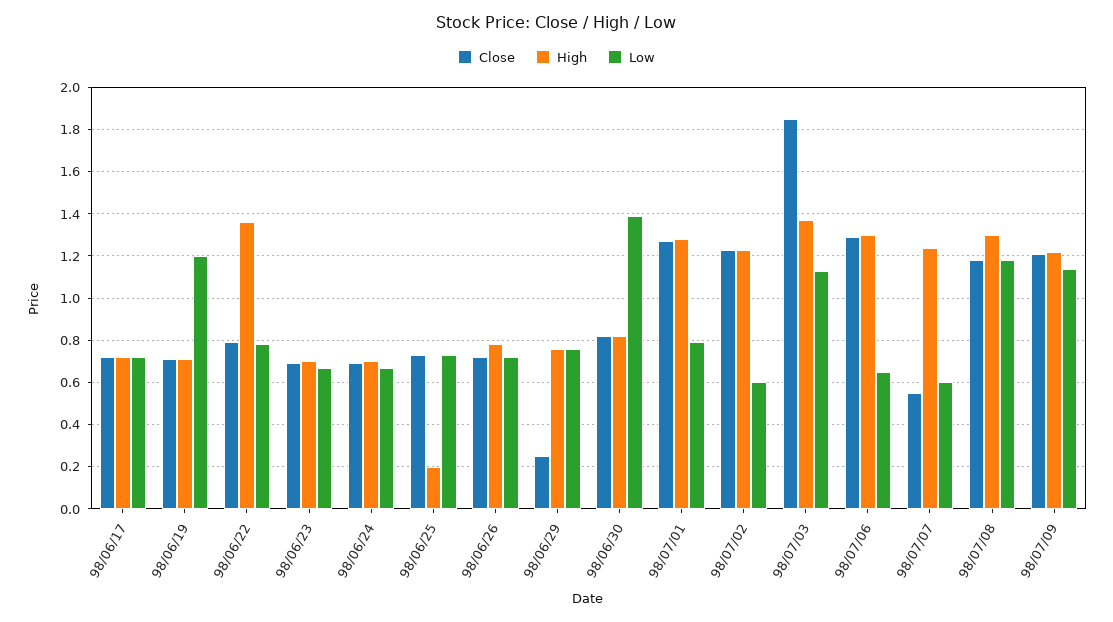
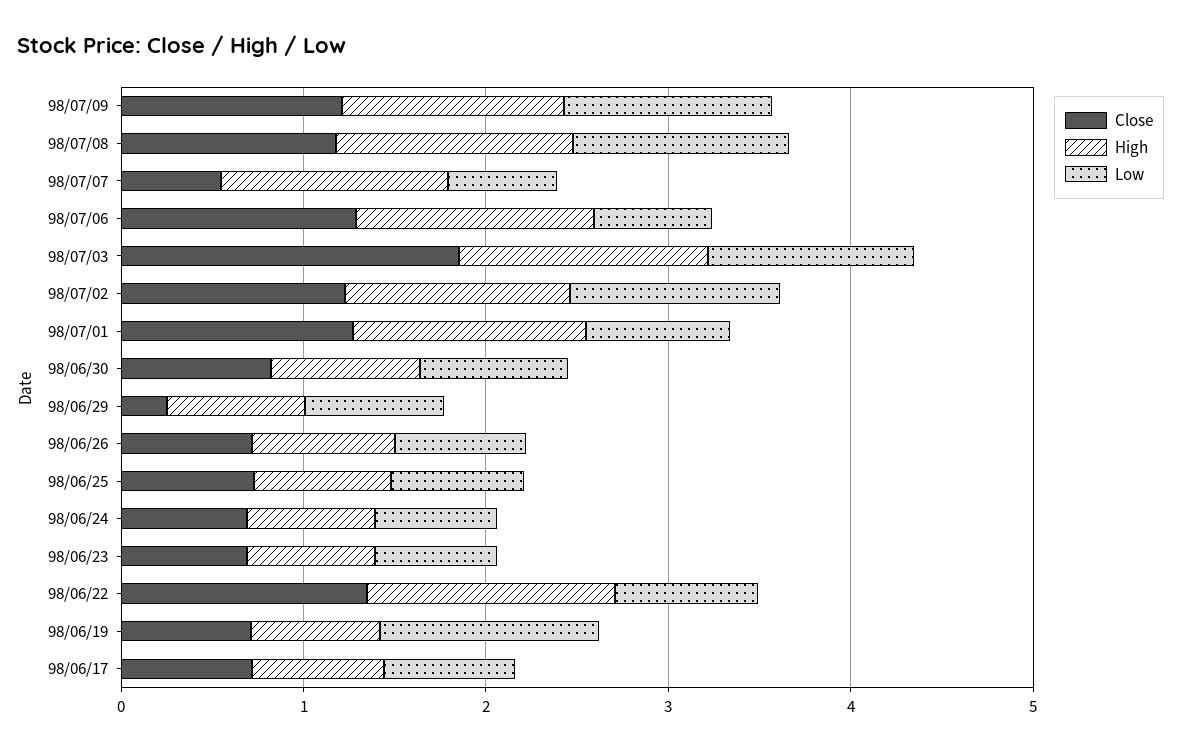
  {
    "Close": {
      "98/06/17": 0.7,
      "98/06/19": 0.7,
-     "98/06/22": 0.8,
+     "98/06/22": 1.4,
      "98/06/23": 0.7,
      "98/06/24": 0.7,
      "98/06/25": 0.75,
      "98/06/26": 0.7,
      "98/06/29": 0.25,
      "98/06/30": 0.8,
      "98/07/01": 1.25,
      "98/07/02": 1.25,
      "98/07/03": 1.85,
      "98/07/06": 1.3,
      "98/07/07": 0.55,
      "98/07/08": 1.2,
      "98/07/09": 1.2
    },
    "High": {
      "98/06/17": 0.7,
      "98/06/19": 0.7,
      "98/06/22": 1.35,
      "98/06/23": 0.7,
      "98/06/24": 0.7,
-     "98/06/25": 0.2,
+     "98/06/25": 0.8,
      "98/06/26": 0.8,
      "98/06/29": 0.75,
      "98/06/30": 0.8,
      "98/07/01": 1.3,
      "98/07/02": 1.25,
      "98/07/03": 1.35,
      "98/07/06": 1.3,
      "98/07/07": 1.25,
      "98/07/08": 1.3,
      "98/07/09": 1.2
    },
    "Low": {
      "98/06/17": 0.7,
      "98/06/19": 1.2,
      "98/06/22": 0.8,
      "98/06/23": 0.65,
      "98/06/24": 0.65,
      "98/06/25": 0.75,
      "98/06/26": 0.7,
      "98/06/29": 0.75,
-     "98/06/30": 1.4,
+     "98/06/30": 0.8,
      "98/07/01": 0.8,
-     "98/07/02": 0.6,
+     "98/07/02": 1.2,
      "98/07/03": 1.15,
      "98/07/06": 0.65,
      "98/07/07": 0.6,
      "98/07/08": 1.2,
      "98/07/09": 1.15
    }
  }

